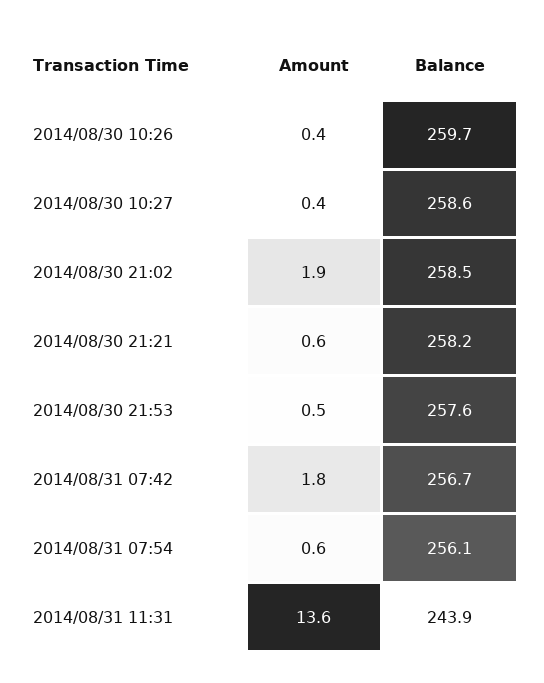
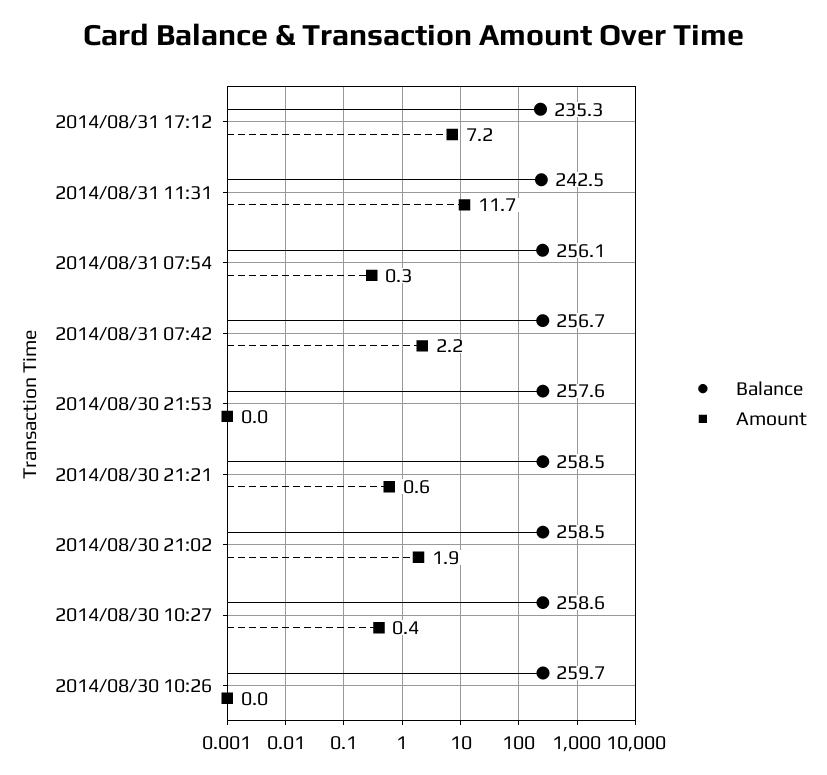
  {
    "Amount": {
-     "2014/08/30 10:26": 0.4,
+     "2014/08/30 10:26": 0,
      "2014/08/30 10:27": 0.4,
      "2014/08/30 21:02": 1.9,
      "2014/08/30 21:21": 0.6,
-     "2014/08/30 21:53": 0.5,
+     "2014/08/30 21:53": 0,
-     "2014/08/31 07:42": 1.8,
+     "2014/08/31 07:42": 2.2,
-     "2014/08/31 07:54": 0.6,
+     "2014/08/31 07:54": 0.3,
-     "2014/08/31 11:31": 13.6
+     "2014/08/31 11:31": 11.7,
+     "2014/08/31 17:12": 7.2
    },
    "Balance": {
      "2014/08/30 10:26": 259.7,
      "2014/08/30 10:27": 258.6,
      "2014/08/30 21:02": 258.5,
-     "2014/08/30 21:21": 258.2,
+     "2014/08/30 21:21": 258.5,
      "2014/08/30 21:53": 257.6,
      "2014/08/31 07:42": 256.7,
      "2014/08/31 07:54": 256.1,
-     "2014/08/31 11:31": 243.9
+     "2014/08/31 11:31": 242.5,
+     "2014/08/31 17:12": 235.3
    }
  }

